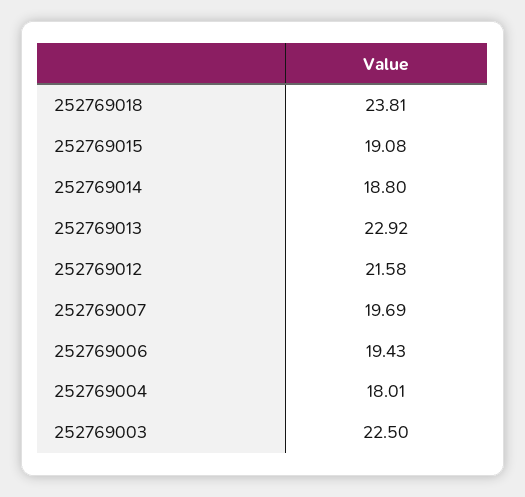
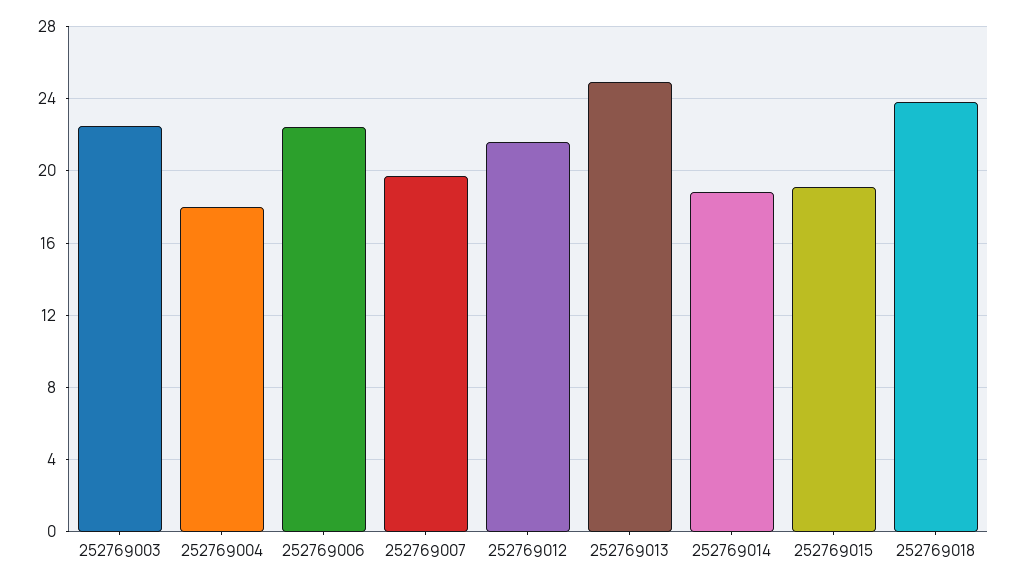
  {
    "252769018": 23.81,
    "252769015": 19.08,
    "252769014": 18.8,
-   "252769013": 22.92,
+   "252769013": 25,
    "252769012": 21.58,
    "252769007": 19.69,
-   "252769006": 19.43,
+   "252769006": 22.5,
    "252769004": 18.01,
    "252769003": 22.5
  }

